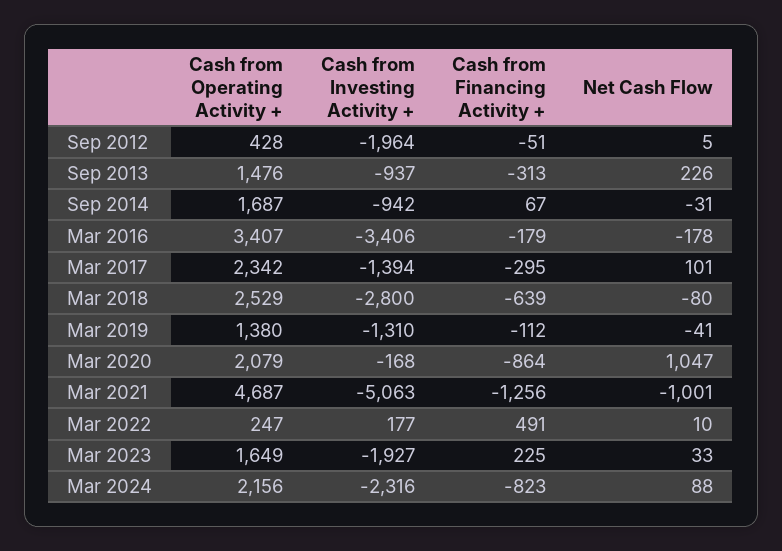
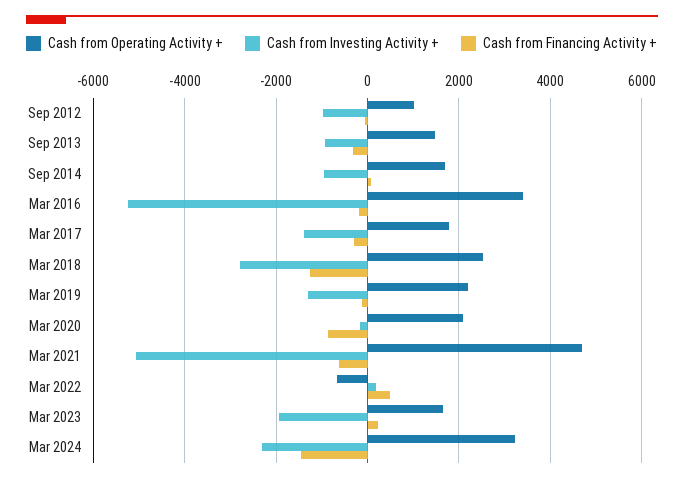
  {
    "Cash from Operating Activity +": {
-     "Sep 2012": 428,
+     "Sep 2012": 1000,
      "Sep 2013": 1476,
      "Sep 2014": 1687,
      "Mar 2016": 3407,
-     "Mar 2017": 2342,
+     "Mar 2017": 1800,
      "Mar 2018": 2529,
-     "Mar 2019": 1380,
+     "Mar 2019": 2200,
      "Mar 2020": 2079,
      "Mar 2021": 4687,
-     "Mar 2022": 247,
+     "Mar 2022": -600,
      "Mar 2023": 1649,
-     "Mar 2024": 2156
+     "Mar 2024": 3200
    },
    "Cash from Investing Activity +": {
-     "Sep 2012": -1964,
+     "Sep 2012": -1000,
      "Sep 2013": -937,
      "Sep 2014": -942,
-     "Mar 2016": -3406,
+     "Mar 2016": -5200,
      "Mar 2017": -1394,
      "Mar 2018": -2800,
      "Mar 2019": -1310,
      "Mar 2020": -168,
      "Mar 2021": -5063,
      "Mar 2022": 177,
      "Mar 2023": -1927,
      "Mar 2024": -2316
    },
    "Cash from Financing Activity +": {
      "Sep 2012": -51,
      "Sep 2013": -313,
      "Sep 2014": 67,
      "Mar 2016": -179,
      "Mar 2017": -295,
-     "Mar 2018": -639,
+     "Mar 2018": -1200,
      "Mar 2019": -112,
      "Mar 2020": -864,
-     "Mar 2021": -1256,
+     "Mar 2021": -600,
      "Mar 2022": 491,
      "Mar 2023": 225,
-     "Mar 2024": -823
+     "Mar 2024": -1400
-   },
+   }
-   "Net Cash Flow": {
-     "Sep 2012": 5,
-     "Sep 2013": 226,
-     "Sep 2014": -31,
-     "Mar 2016": -178,
-     "Mar 2017": 101,
-     "Mar 2018": -80,
-     "Mar 2019": -41,
-     "Mar 2020": 1047,
-     "Mar 2021": -1001,
-     "Mar 2022": 10,
-     "Mar 2023": 33,
-     "Mar 2024": 88
-   }
  }

